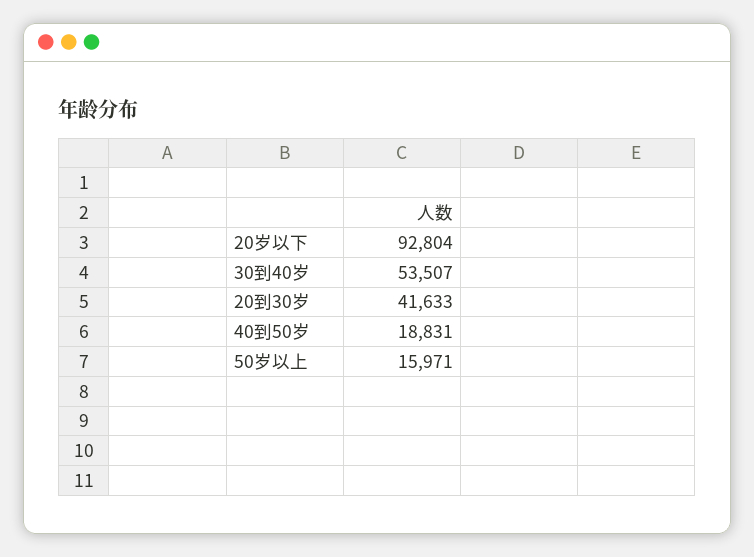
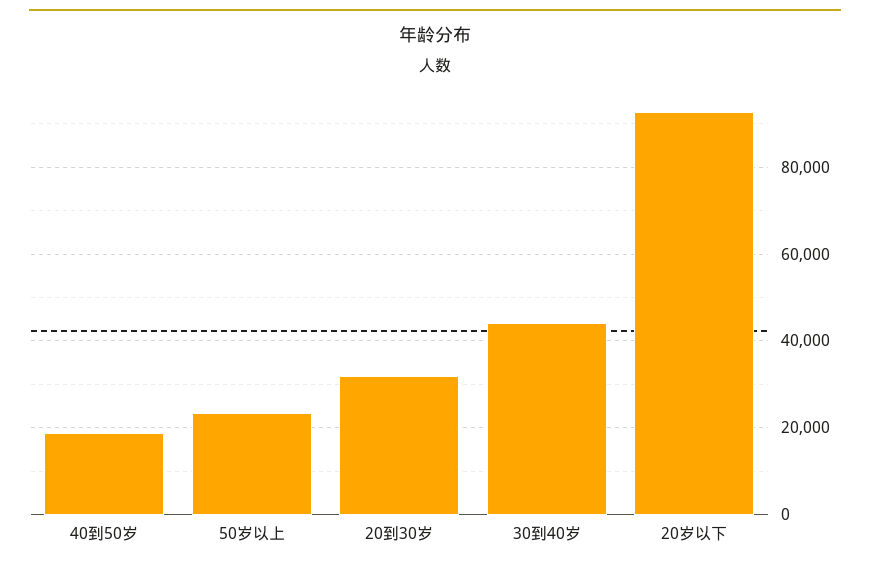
  {
    "20岁以下": 92804,
-   "30到40岁": 53507,
+   "30到40岁": 44000,
-   "20到30岁": 41633,
+   "20到30岁": 32000,
    "40到50岁": 18831,
-   "50岁以上": 15971
+   "50岁以上": 24000
  }

